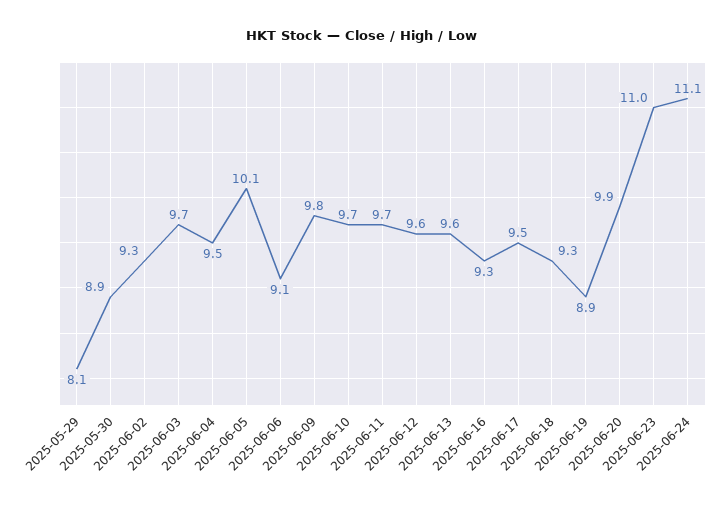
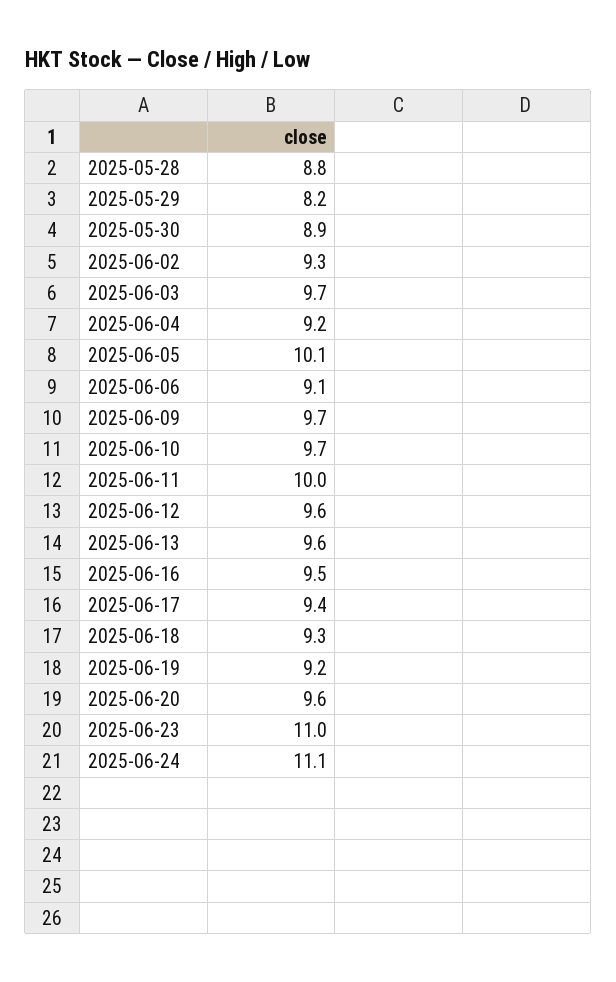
  {
-   "2025-05-29": 8.1,
+   "2025-05-29": 8.2,
    "2025-05-30": 8.9,
    "2025-06-02": 9.3,
    "2025-06-03": 9.7,
-   "2025-06-04": 9.5,
+   "2025-06-04": 9.2,
    "2025-06-05": 10.1,
    "2025-06-06": 9.1,
-   "2025-06-09": 9.8,
+   "2025-06-09": 9.7,
    "2025-06-10": 9.7,
-   "2025-06-11": 9.7,
+   "2025-06-11": 10,
    "2025-06-12": 9.6,
    "2025-06-13": 9.6,
-   "2025-06-16": 9.3,
+   "2025-06-16": 9.5,
-   "2025-06-17": 9.5,
+   "2025-06-17": 9.4,
    "2025-06-18": 9.3,
-   "2025-06-19": 8.9,
+   "2025-06-19": 9.2,
-   "2025-06-20": 9.9,
+   "2025-06-20": 9.6,
    "2025-06-23": 11,
-   "2025-06-24": 11.1
+   "2025-06-24": 11.1,
+   "2025-05-28": 8.8
  }

